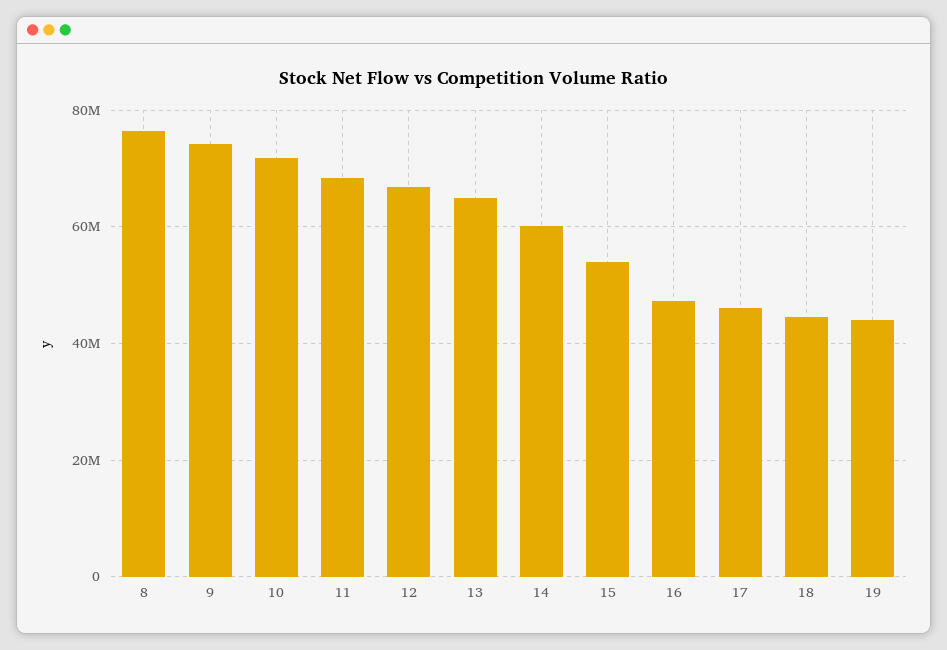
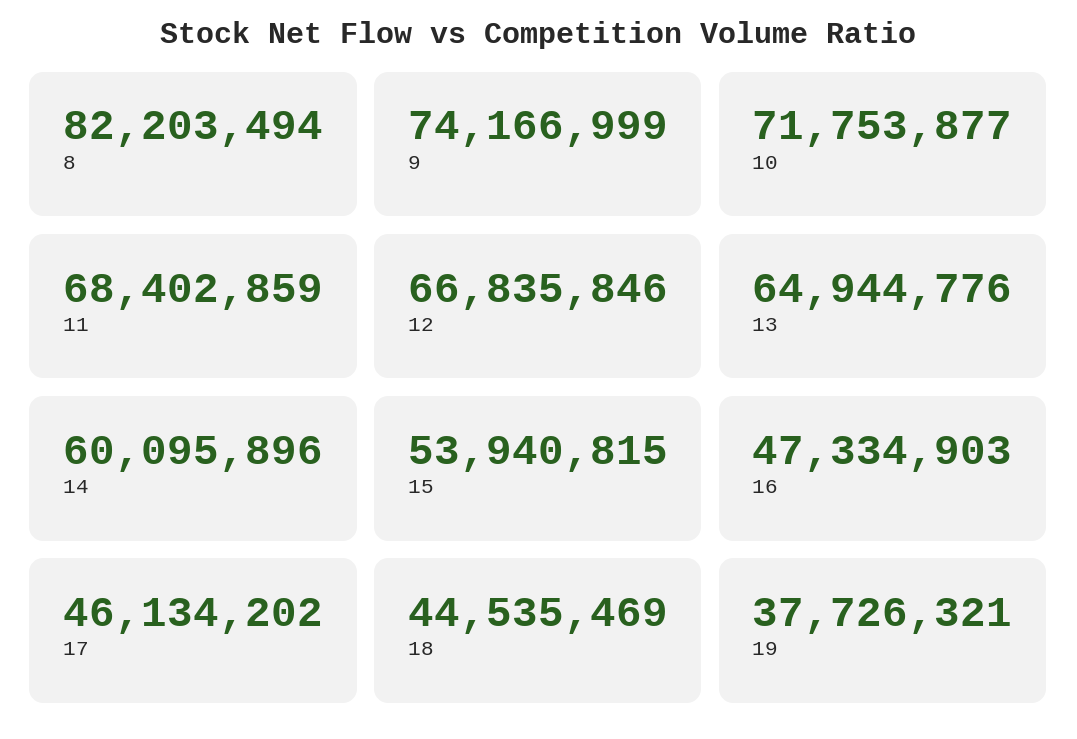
  {
-   "8": 76000000,
+   "8": 82203494,
    "9": 74166999,
    "10": 71753877,
    "11": 68402859,
    "12": 66835846,
    "13": 64944776,
    "14": 60095896,
    "15": 53940815,
    "16": 47334903,
    "17": 46134202,
    "18": 44535469,
-   "19": 44000000
+   "19": 37726321
  }

